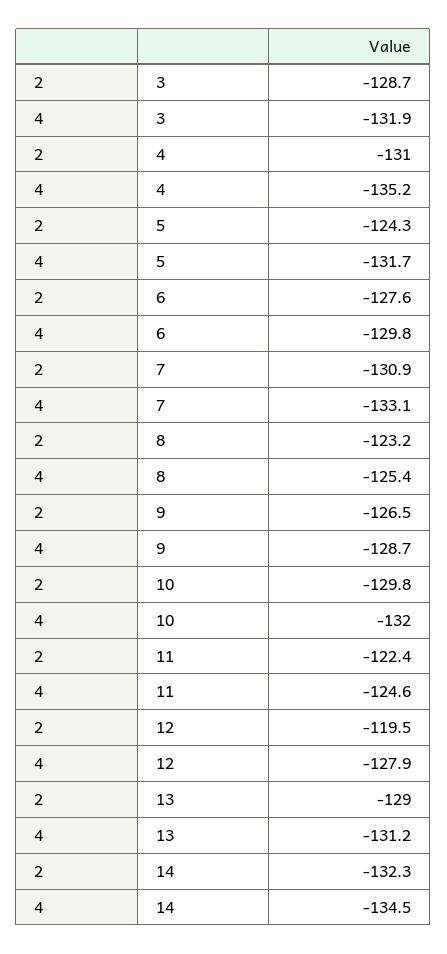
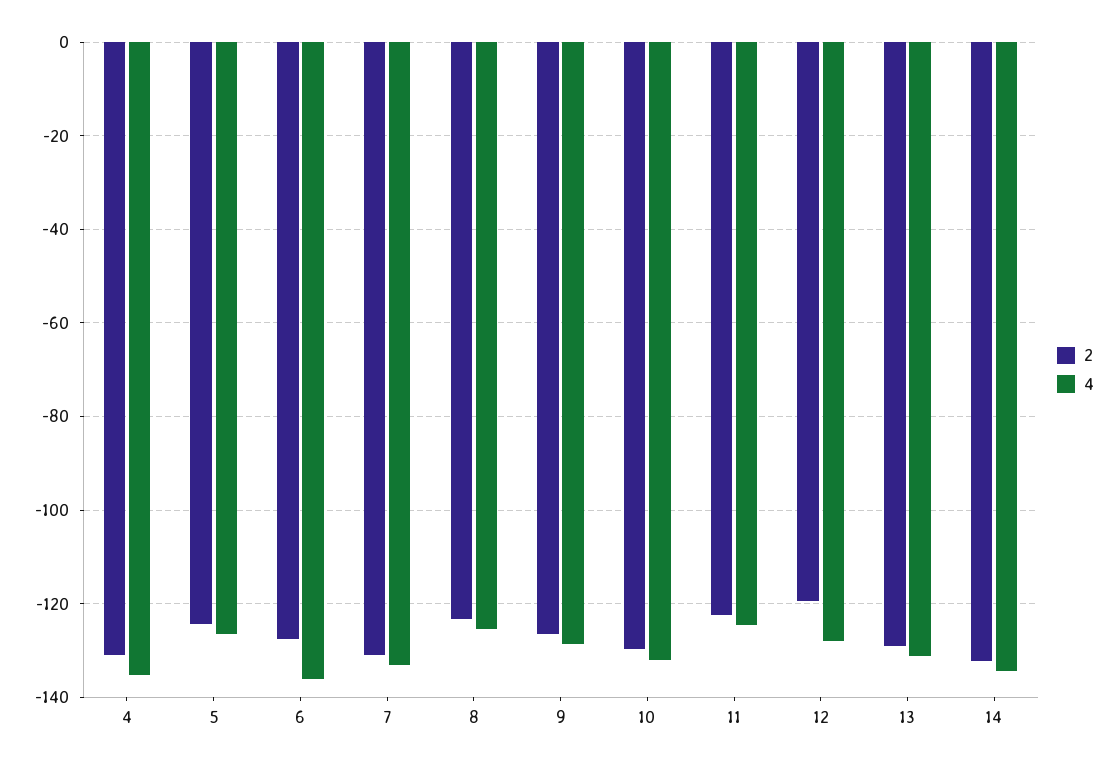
  {
    "2": {
-     "3": -128.7,
      "4": -131,
      "5": -124.3,
      "6": -127.6,
      "7": -130.9,
      "8": -123.2,
      "9": -126.5,
      "10": -129.8,
      "11": -122.4,
      "12": -119.5,
      "13": -129,
      "14": -132.3
    },
    "4": {
-     "3": -131.9,
      "4": -135.2,
-     "5": -131.7,
+     "5": -126,
-     "6": -129.8,
+     "6": -136,
      "7": -133.1,
      "8": -125.4,
      "9": -128.7,
      "10": -132,
      "11": -124.6,
      "12": -127.9,
      "13": -131.2,
      "14": -134.5
    }
  }

